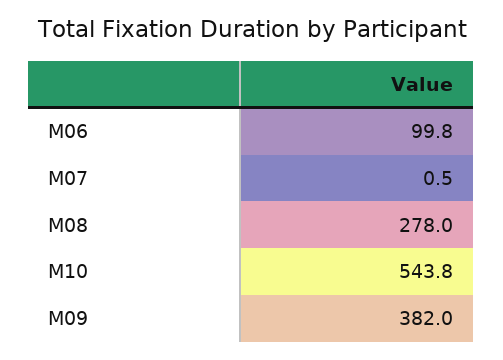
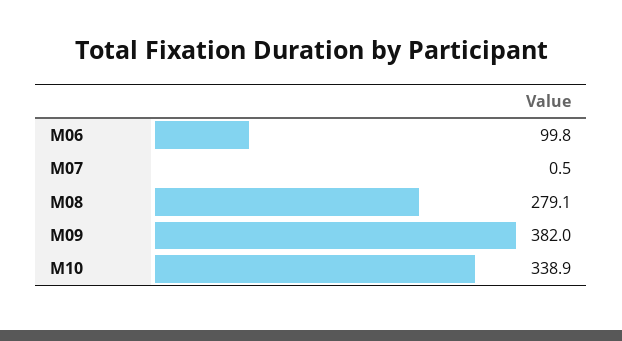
  {
    "M06": 99.8,
    "M07": 0.5,
-   "M08": 278,
+   "M08": 279.1,
-   "M10": 543.8,
+   "M10": 338.9,
    "M09": 382
  }

